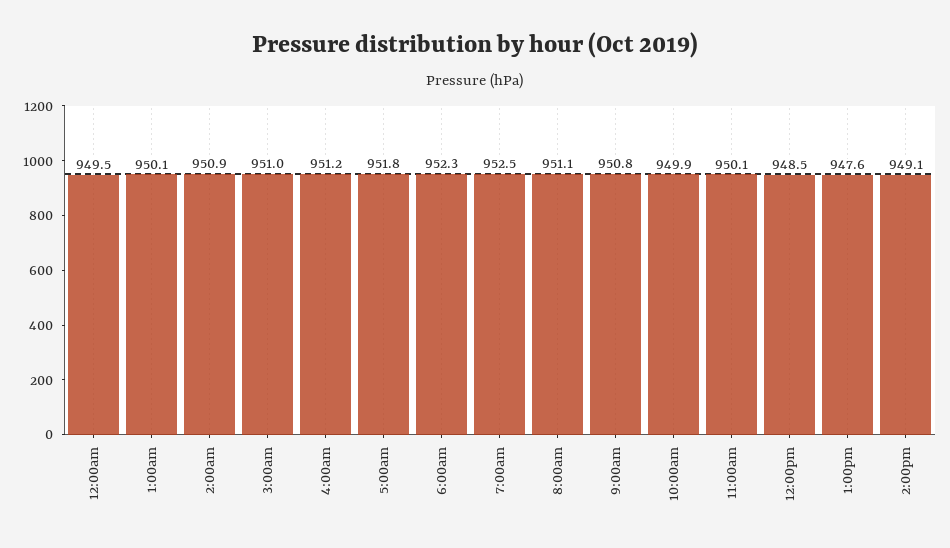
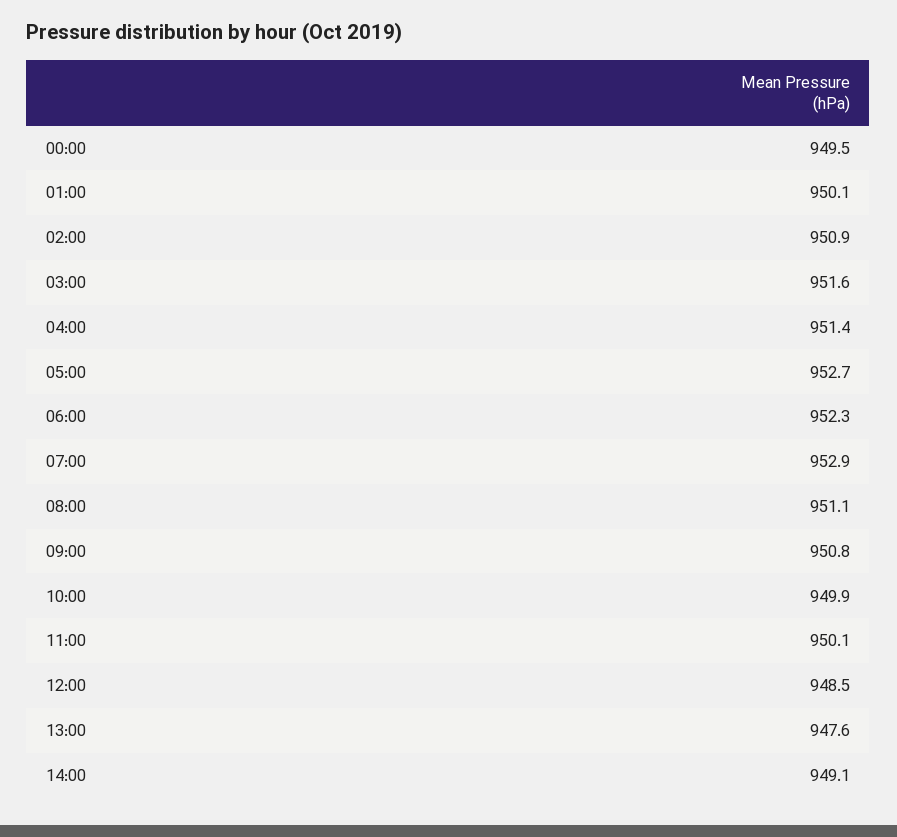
  {
    "12:00am": 949.5,
    "1:00am": 950.1,
    "2:00am": 950.9,
-   "3:00am": 951,
+   "3:00am": 951.6,
-   "4:00am": 951.2,
+   "4:00am": 951.4,
-   "5:00am": 951.8,
+   "5:00am": 952.7,
    "6:00am": 952.3,
-   "7:00am": 952.5,
+   "7:00am": 952.9,
    "8:00am": 951.1,
    "9:00am": 950.8,
    "10:00am": 949.9,
    "11:00am": 950.1,
    "12:00pm": 948.5,
    "1:00pm": 947.6,
    "2:00pm": 949.1
  }

